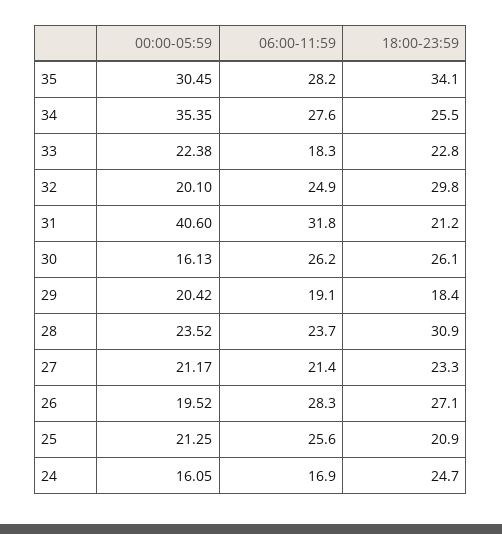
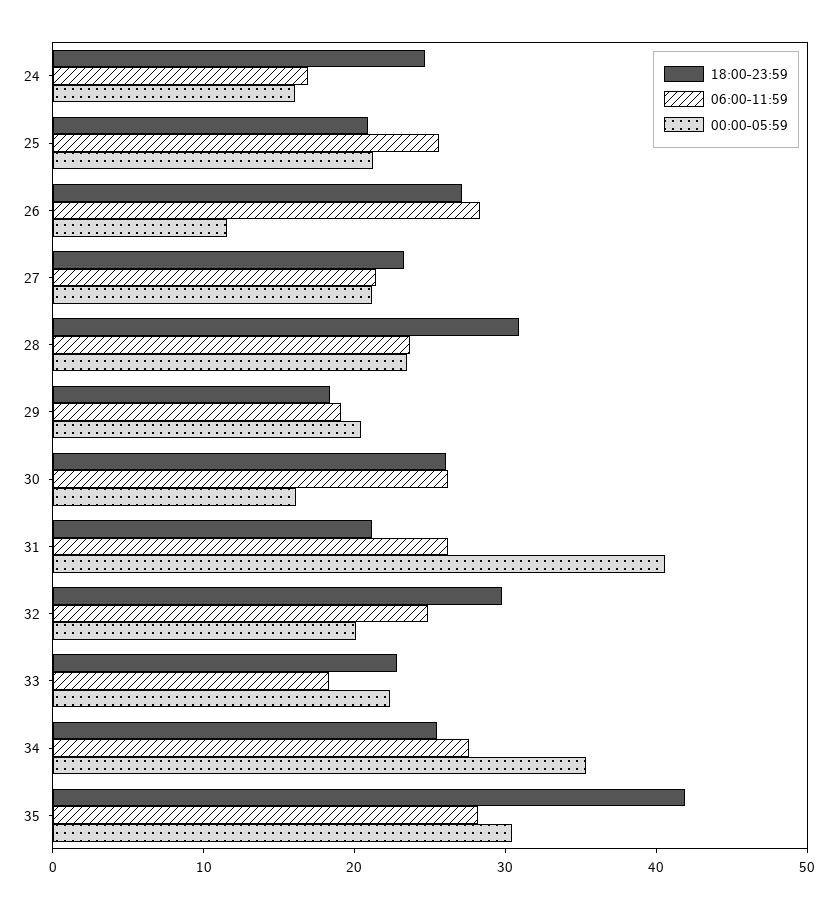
  {
    "00:00-05:59": {
      "35": 30.45,
      "34": 35.35,
      "33": 22.38,
      "32": 20.1,
      "31": 40.6,
      "30": 16.13,
      "29": 20.42,
      "28": 23.52,
      "27": 21.17,
-     "26": 19.52,
+     "26": 12,
      "25": 21.25,
      "24": 16.05
    },
    "06:00-11:59": {
      "35": 28.2,
      "34": 27.6,
      "33": 18.3,
      "32": 24.9,
-     "31": 31.8,
+     "31": 26,
      "30": 26.2,
      "29": 19.1,
      "28": 23.7,
      "27": 21.4,
      "26": 28.3,
      "25": 25.6,
      "24": 16.9
    },
    "18:00-23:59": {
-     "35": 34.1,
+     "35": 42,
      "34": 25.5,
      "33": 22.8,
      "32": 29.8,
      "31": 21.2,
      "30": 26.1,
      "29": 18.4,
      "28": 30.9,
      "27": 23.3,
      "26": 27.1,
      "25": 20.9,
      "24": 24.7
    }
  }

